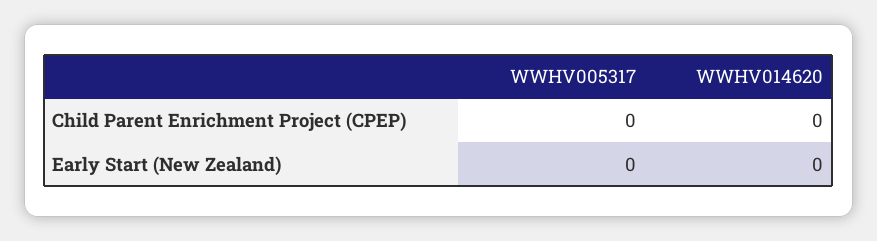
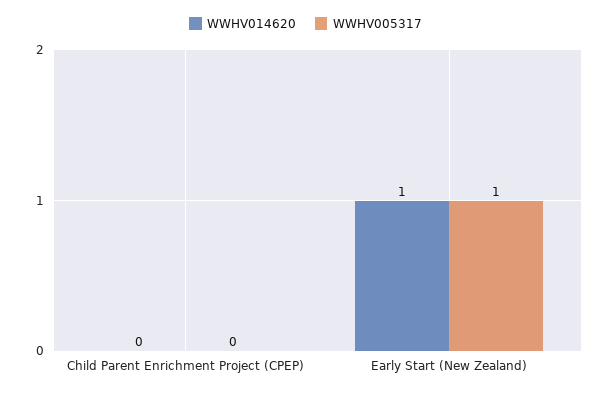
  {
    "WWHV005317": {
      "Child Parent Enrichment Project (CPEP)": 0,
-     "Early Start (New Zealand)": 0
+     "Early Start (New Zealand)": 1
    },
    "WWHV014620": {
      "Child Parent Enrichment Project (CPEP)": 0,
-     "Early Start (New Zealand)": 0
+     "Early Start (New Zealand)": 1
    }
  }

